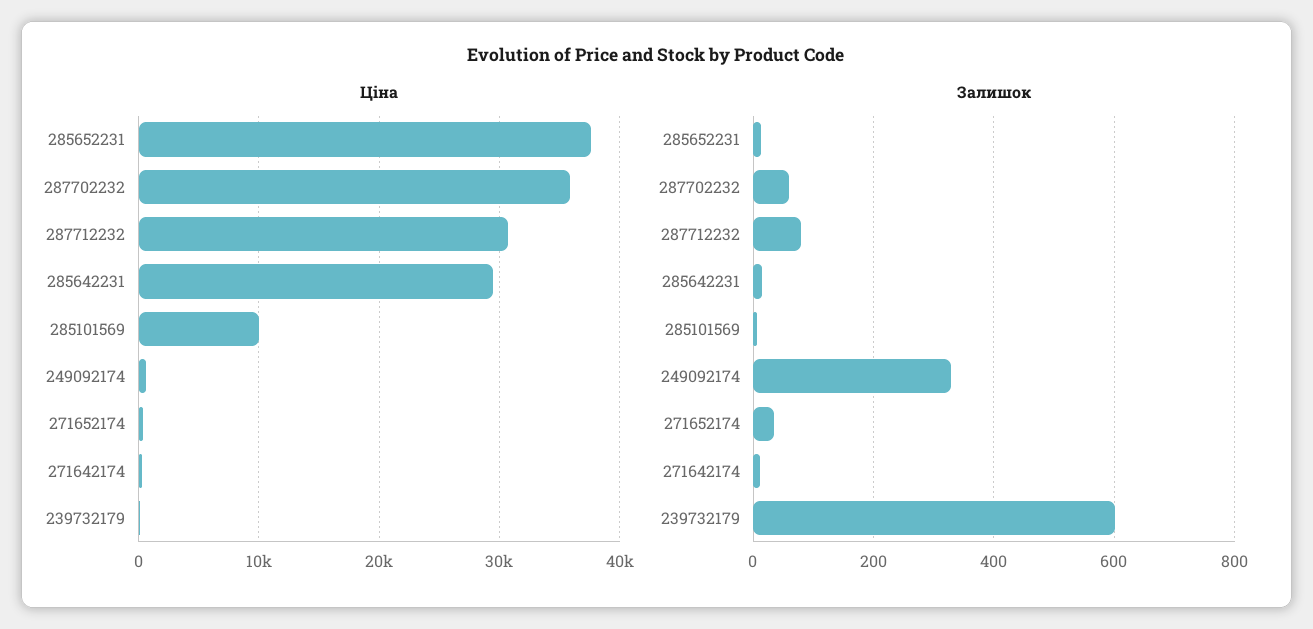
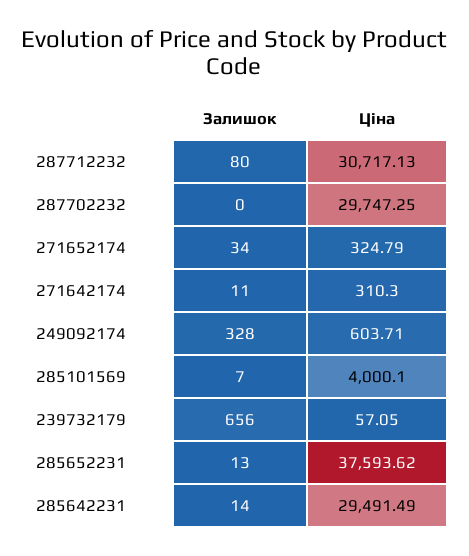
  {
    "Ціна": {
      "285652231": 37593.62,
-     "287702232": 36000,
+     "287702232": 29747.25,
      "287712232": 30717.13,
      "285642231": 29491.49,
-     "285101569": 10000,
+     "285101569": 4000.1,
      "249092174": 603.71,
      "271652174": 324.79,
      "271642174": 310.3,
      "239732179": 57.05
    },
    "Залишок": {
      "285652231": 13,
-     "287702232": 60,
+     "287702232": 0,
      "287712232": 80,
      "285642231": 14,
      "285101569": 7,
      "249092174": 328,
      "271652174": 34,
      "271642174": 11,
-     "239732179": 600
+     "239732179": 656
    }
  }

